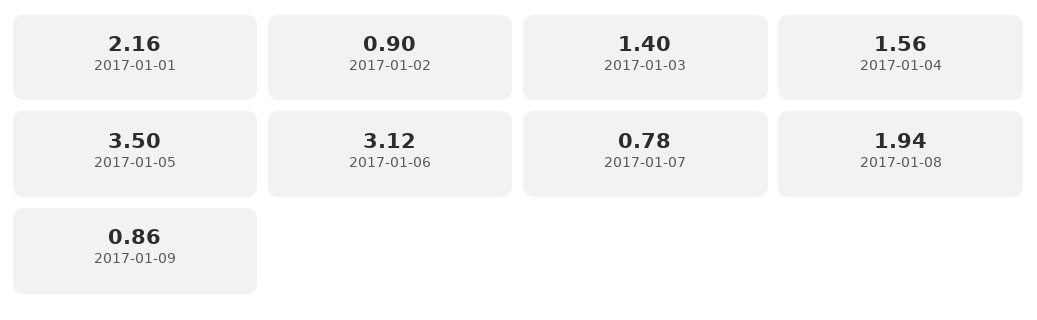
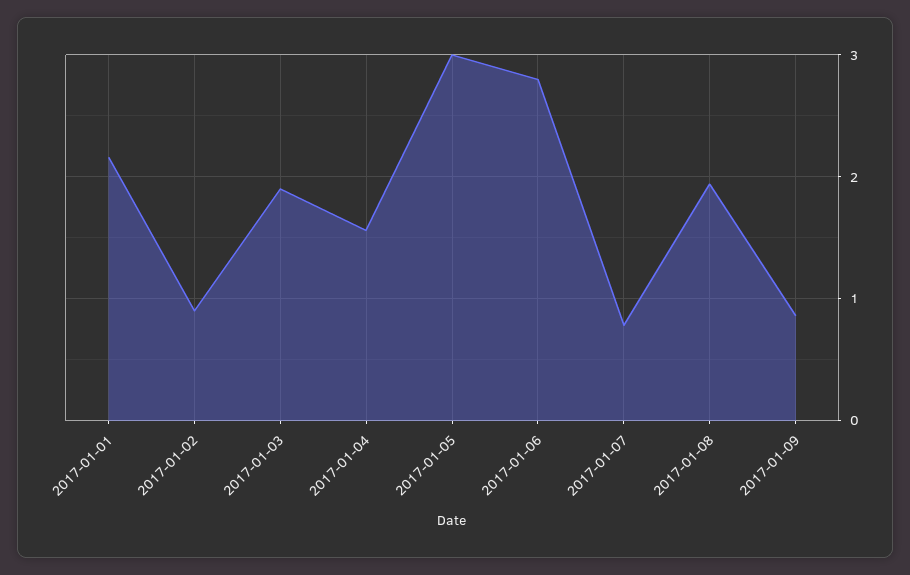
  {
    "2017-01-01": 2.16,
    "2017-01-02": 0.9,
-   "2017-01-03": 1.4,
+   "2017-01-03": 1.9,
    "2017-01-04": 1.56,
-   "2017-01-05": 3.5,
+   "2017-01-05": 3,
-   "2017-01-06": 3.12,
+   "2017-01-06": 2.8,
    "2017-01-07": 0.78,
    "2017-01-08": 1.94,
    "2017-01-09": 0.86
  }

